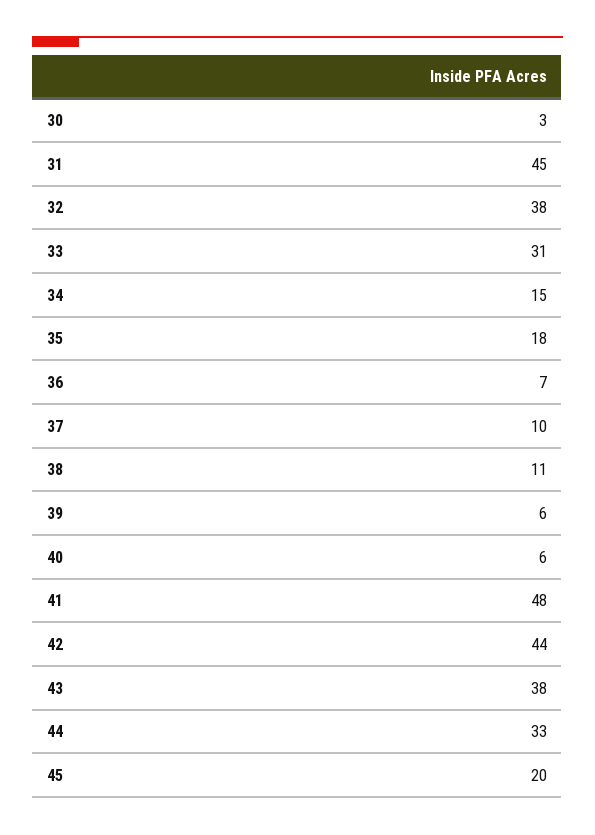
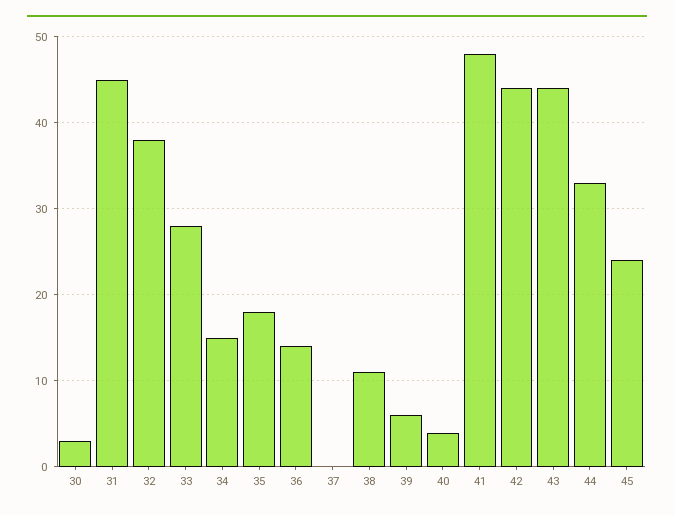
  {
    "30": 3,
    "31": 45,
    "32": 38,
-   "33": 31,
+   "33": 28,
    "34": 15,
    "35": 18,
-   "36": 7,
+   "36": 14,
-   "37": 10,
+   "37": 0,
    "38": 11,
    "39": 6,
-   "40": 6,
+   "40": 4,
    "41": 48,
    "42": 44,
-   "43": 38,
+   "43": 44,
    "44": 33,
-   "45": 20
+   "45": 24
  }

